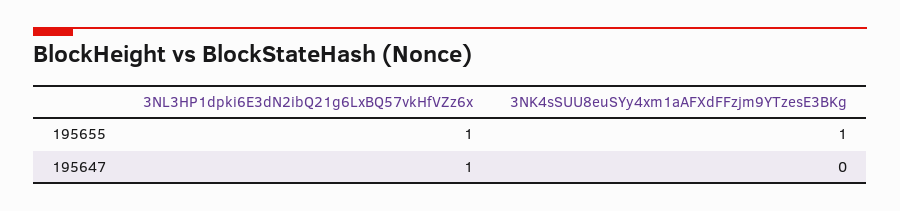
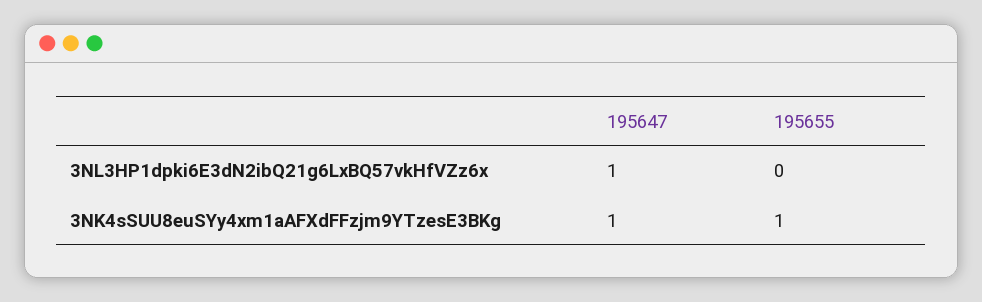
  {
    "3NL3HP1dpki6E3dN2ibQ21g6LxBQ57vkHfVZz6x": {
-     "195655": 1,
+     "195655": 0,
      "195647": 1
    },
    "3NK4sSUU8euSYy4xm1aAFXdFFzjm9YTzesE3BKg": {
      "195655": 1,
-     "195647": 0
+     "195647": 1
    }
  }

